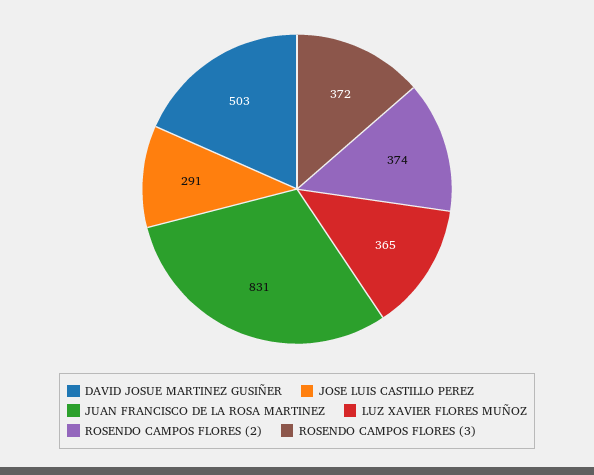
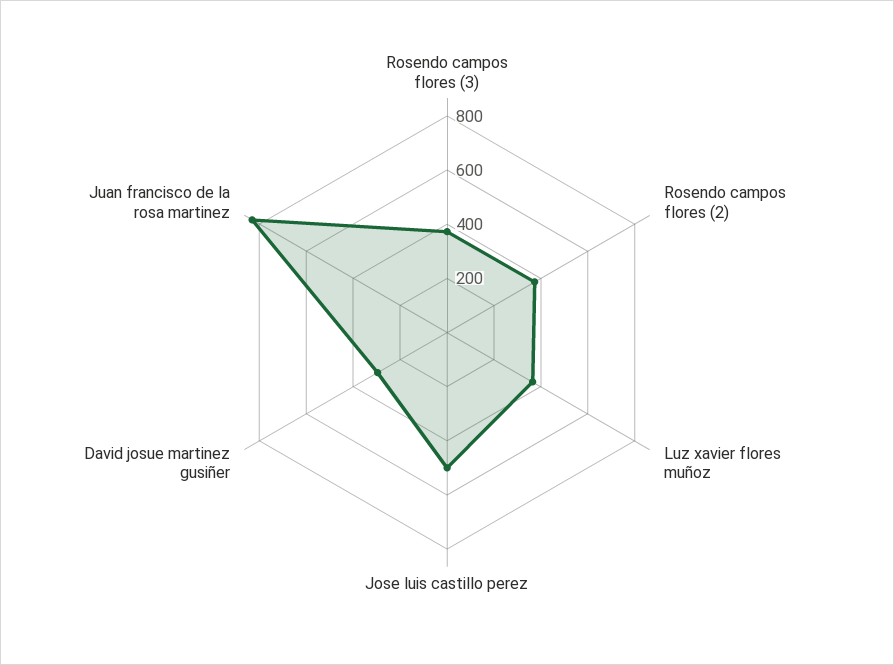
  {
-   "DAVID JOSUE MARTINEZ GUSIÑER": 503,
+   "DAVID JOSUE MARTINEZ GUSIÑER": 300,
-   "JOSE LUIS CASTILLO PEREZ": 291,
+   "JOSE LUIS CASTILLO PEREZ": 500,
    "JUAN FRANCISCO DE LA ROSA MARTINEZ": 831,
    "LUZ XAVIER FLORES MUÑOZ": 365,
    "ROSENDO CAMPOS FLORES (2)": 374,
    "ROSENDO CAMPOS FLORES (3)": 372
  }

